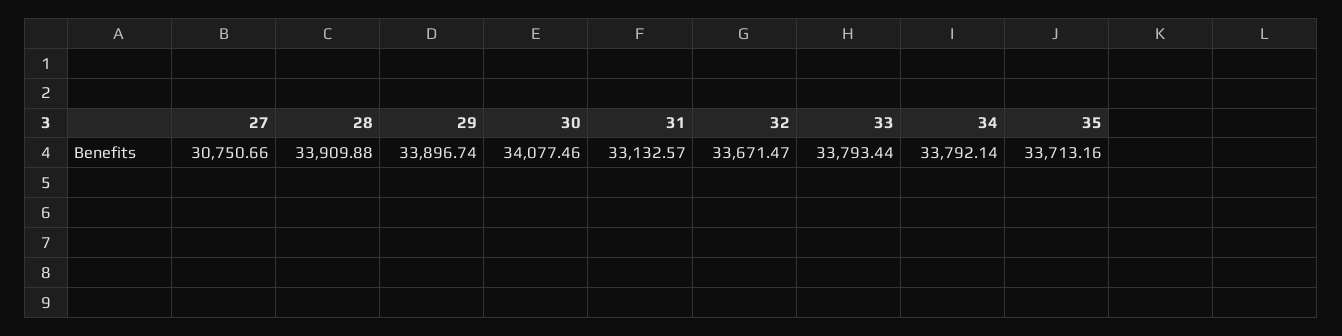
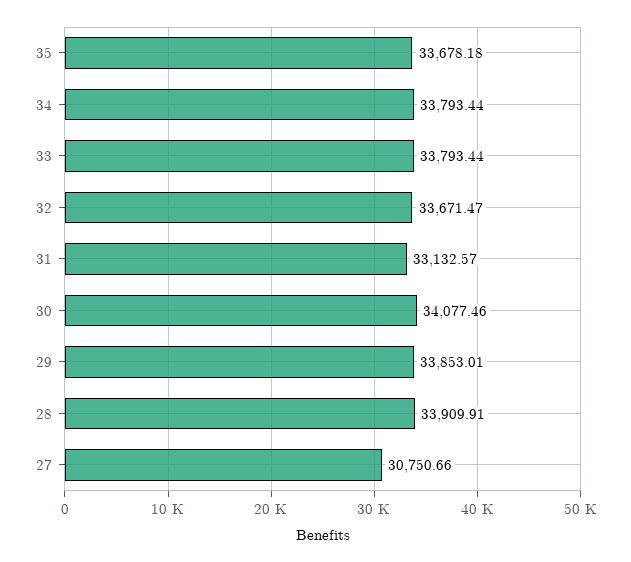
  {
    "27": 30750.66,
-   "28": 33909.88,
+   "28": 33909.91,
-   "29": 33896.74,
+   "29": 33853.01,
    "30": 34077.46,
    "31": 33132.57,
    "32": 33671.47,
    "33": 33793.44,
-   "34": 33792.14,
+   "34": 33793.44,
-   "35": 33713.16
+   "35": 33678.18
  }

